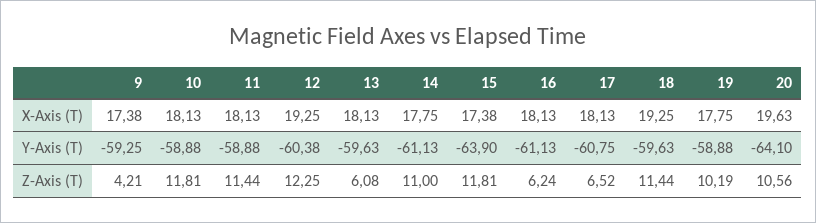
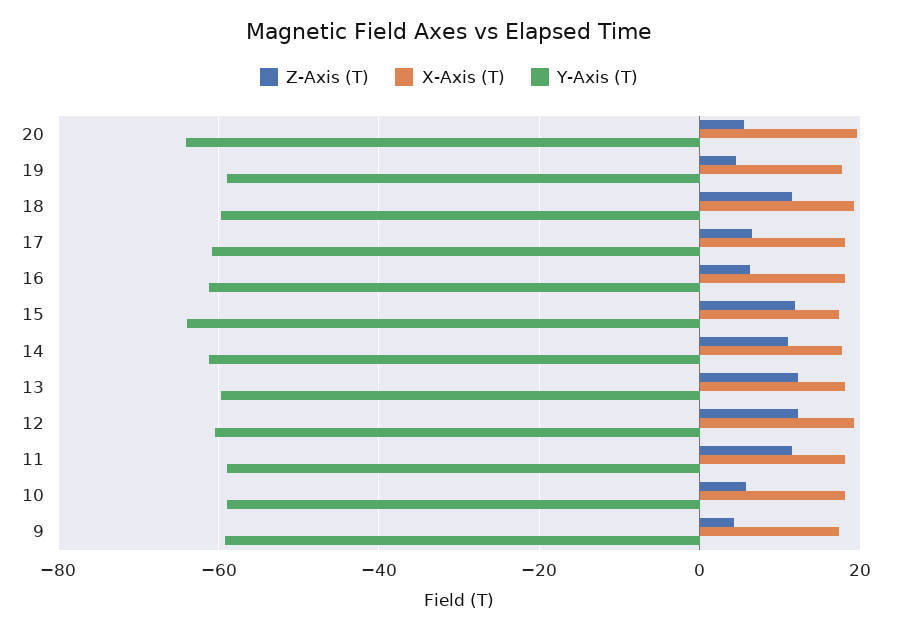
  {
    "X-Axis (T)": {
      "9": 17.38,
      "10": 18.13,
      "11": 18.13,
      "12": 19.25,
      "13": 18.13,
      "14": 17.75,
      "15": 17.38,
      "16": 18.13,
      "17": 18.13,
      "18": 19.25,
      "19": 17.75,
      "20": 19.63
    },
    "Y-Axis (T)": {
      "9": -59.25,
      "10": -58.88,
      "11": -58.88,
      "12": -60.38,
      "13": -59.63,
      "14": -61.13,
      "15": -63.9,
      "16": -61.13,
      "17": -60.75,
      "18": -59.63,
      "19": -58.88,
      "20": -64.1
    },
    "Z-Axis (T)": {
      "9": 4.21,
-     "10": 11.81,
+     "10": 6,
      "11": 11.44,
      "12": 12.25,
-     "13": 6.08,
+     "13": 12,
      "14": 11,
      "15": 11.81,
      "16": 6.24,
      "17": 6.52,
      "18": 11.44,
-     "19": 10.19,
+     "19": 4,
-     "20": 10.56
+     "20": 6
    }
  }

